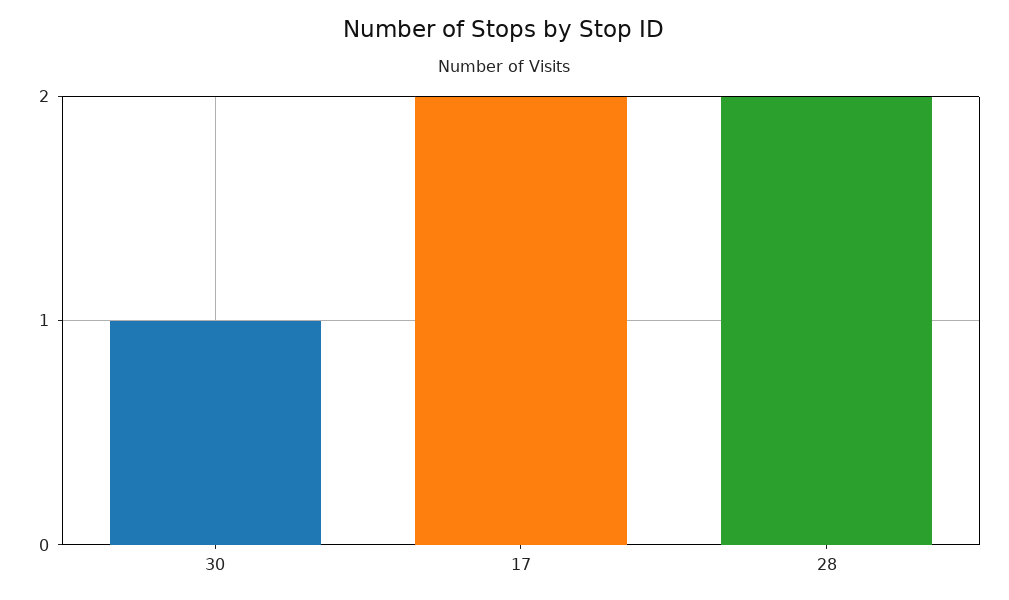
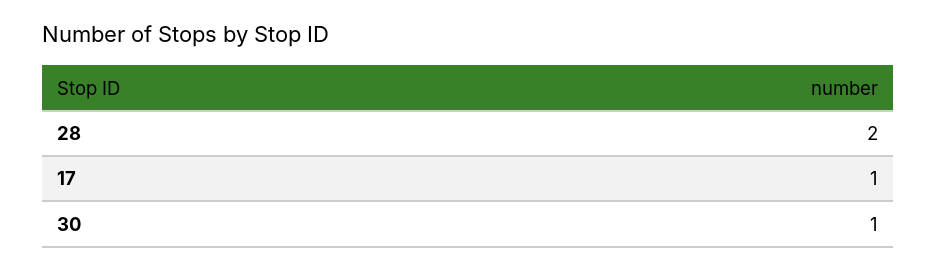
  {
    "30": 1,
-   "17": 2,
+   "17": 1,
    "28": 2
  }

